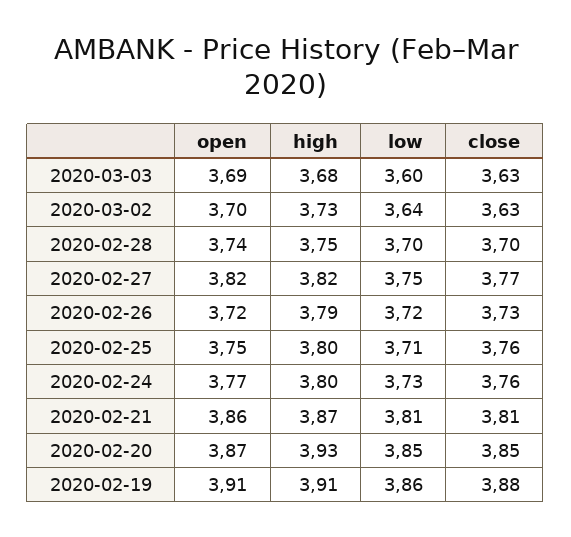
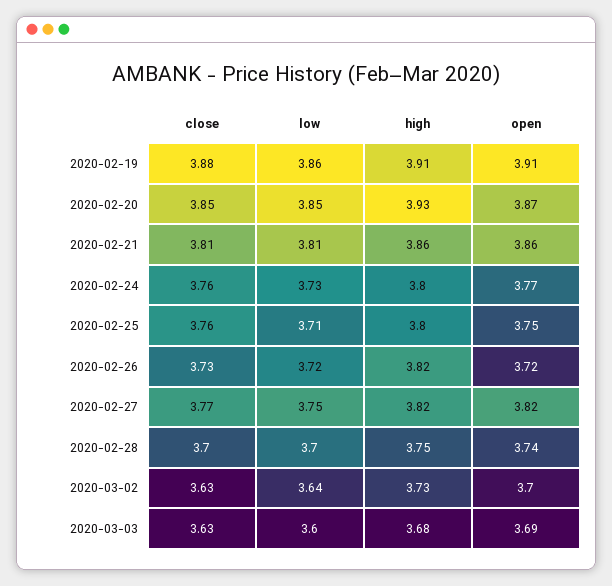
  {
    "open": {
      "2020-03-03": 3.69,
      "2020-03-02": 3.7,
      "2020-02-28": 3.74,
      "2020-02-27": 3.82,
      "2020-02-26": 3.72,
      "2020-02-25": 3.75,
      "2020-02-24": 3.77,
      "2020-02-21": 3.86,
      "2020-02-20": 3.87,
      "2020-02-19": 3.91
    },
    "high": {
      "2020-03-03": 3.68,
      "2020-03-02": 3.73,
      "2020-02-28": 3.75,
      "2020-02-27": 3.82,
-     "2020-02-26": 3.79,
+     "2020-02-26": 3.82,
      "2020-02-25": 3.8,
      "2020-02-24": 3.8,
-     "2020-02-21": 3.87,
+     "2020-02-21": 3.86,
      "2020-02-20": 3.93,
      "2020-02-19": 3.91
    },
    "low": {
      "2020-03-03": 3.6,
      "2020-03-02": 3.64,
      "2020-02-28": 3.7,
      "2020-02-27": 3.75,
      "2020-02-26": 3.72,
      "2020-02-25": 3.71,
      "2020-02-24": 3.73,
      "2020-02-21": 3.81,
      "2020-02-20": 3.85,
      "2020-02-19": 3.86
    },
    "close": {
      "2020-03-03": 3.63,
      "2020-03-02": 3.63,
      "2020-02-28": 3.7,
      "2020-02-27": 3.77,
      "2020-02-26": 3.73,
      "2020-02-25": 3.76,
      "2020-02-24": 3.76,
      "2020-02-21": 3.81,
      "2020-02-20": 3.85,
      "2020-02-19": 3.88
    }
  }

